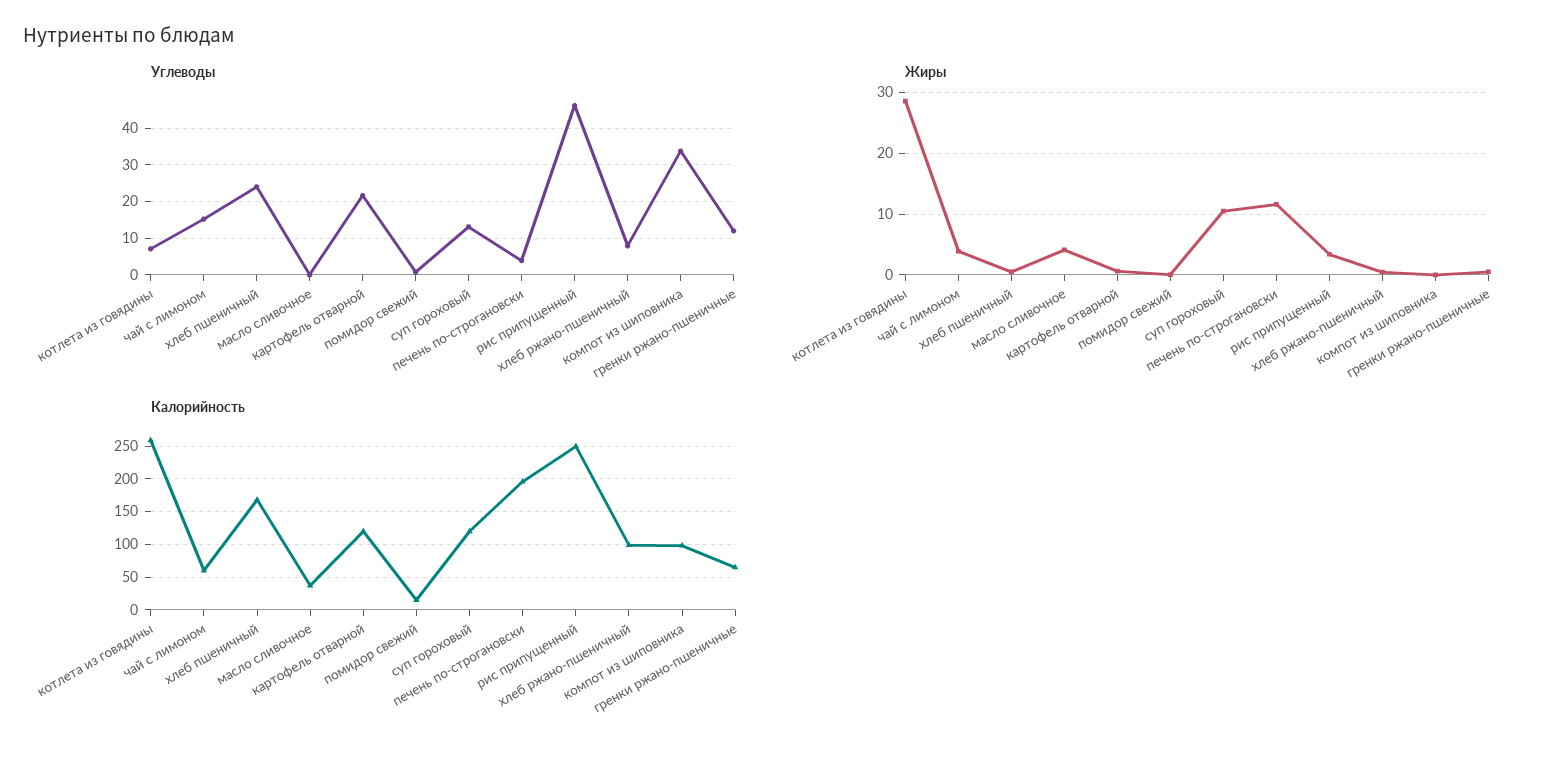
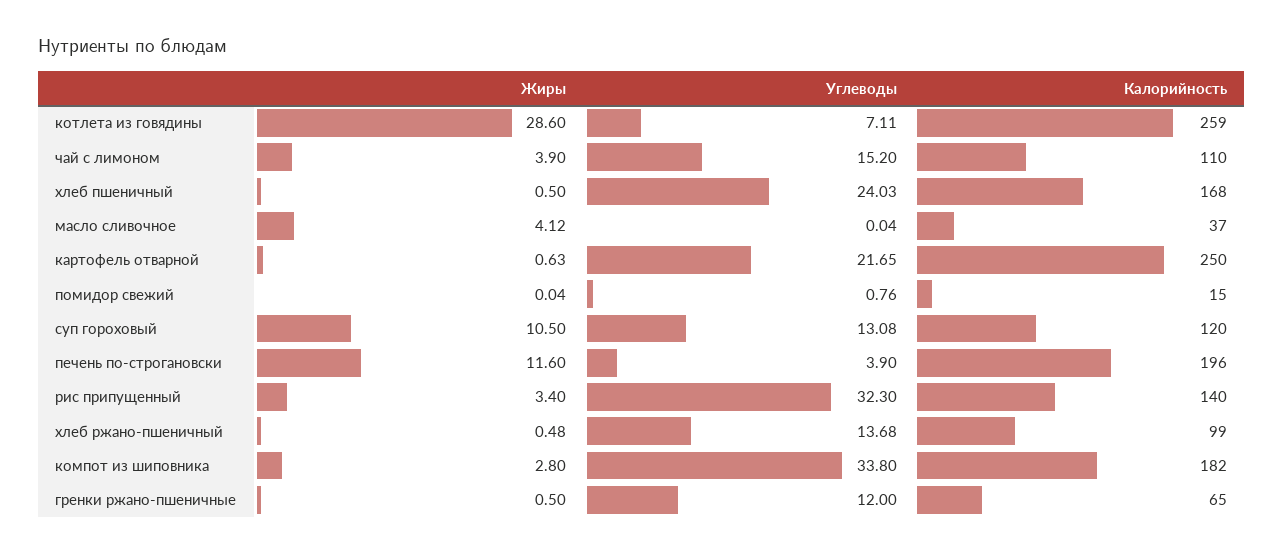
  {
    "Углеводы": {
      "котлета из говядины": 7.11,
      "чай с лимоном": 15.2,
      "хлеб пшеничный": 24.03,
      "масло сливочное": 0.04,
      "картофель отварной": 21.65,
      "помидор свежий": 0.76,
      "суп гороховый": 13.08,
      "печень по-строгановски": 3.9,
-     "рис припущенный": 46,
+     "рис припущенный": 32.3,
-     "хлеб ржано-пшеничный": 8,
+     "хлеб ржано-пшеничный": 13.68,
      "компот из шиповника": 33.8,
      "гренки ржано-пшеничные": 12
    },
    "Жиры": {
      "котлета из говядины": 28.6,
      "чай с лимоном": 3.9,
      "хлеб пшеничный": 0.5,
      "масло сливочное": 4.12,
      "картофель отварной": 0.63,
      "помидор свежий": 0.04,
      "суп гороховый": 10.5,
      "печень по-строгановски": 11.6,
      "рис припущенный": 3.4,
      "хлеб ржано-пшеничный": 0.48,
-     "компот из шиповника": 0,
+     "компот из шиповника": 2.8,
      "гренки ржано-пшеничные": 0.5
    },
    "Калорийность": {
      "котлета из говядины": 259,
-     "чай с лимоном": 60,
+     "чай с лимоном": 110,
      "хлеб пшеничный": 168,
      "масло сливочное": 37,
-     "картофель отварной": 120,
+     "картофель отварной": 250,
      "помидор свежий": 15,
      "суп гороховый": 120,
      "печень по-строгановски": 196,
-     "рис припущенный": 250,
+     "рис припущенный": 140,
      "хлеб ржано-пшеничный": 99,
-     "компот из шиповника": 100,
+     "компот из шиповника": 182,
      "гренки ржано-пшеничные": 65
    }
  }

